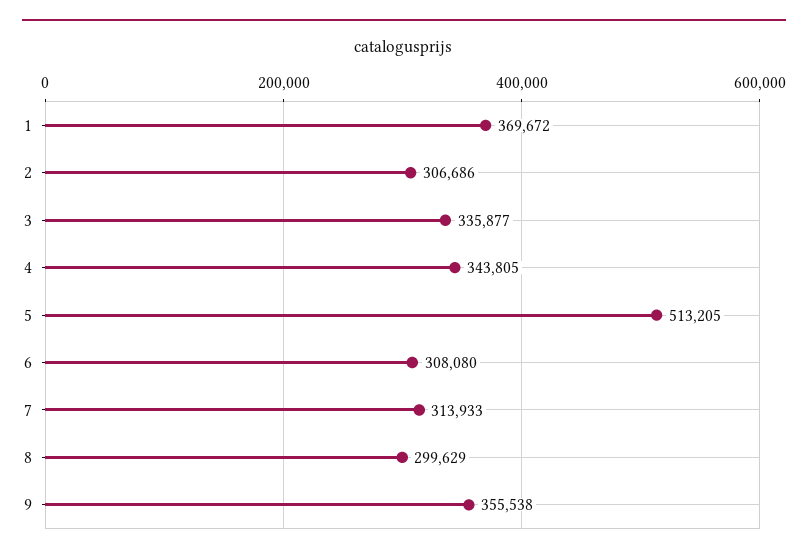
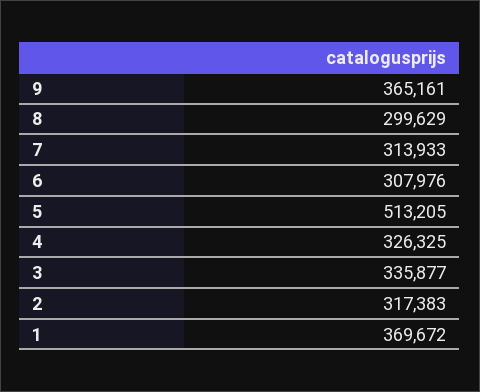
  {
    "1": 369672,
-   "2": 306686,
+   "2": 317383,
    "3": 335877,
-   "4": 343805,
+   "4": 326325,
    "5": 513205,
-   "6": 308080,
+   "6": 307976,
    "7": 313933,
    "8": 299629,
-   "9": 355538
+   "9": 365161
  }

